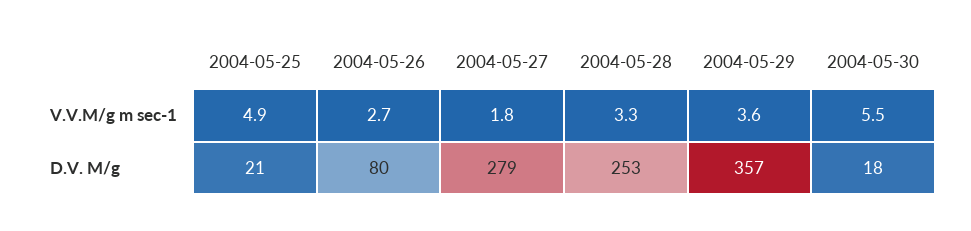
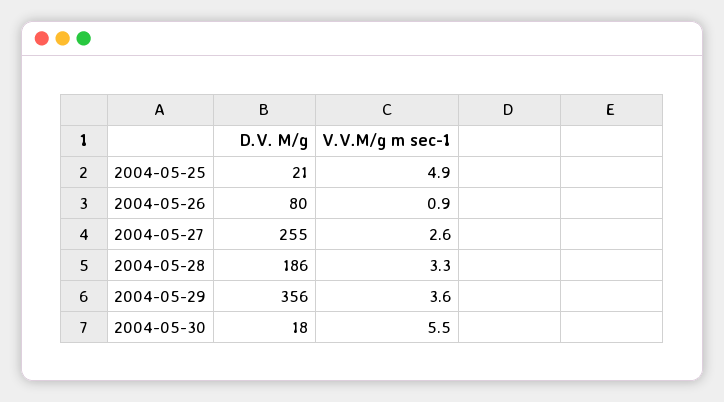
  {
    "2004-05-25": {
      "V.V.M/g m sec-1": 4.9,
      "D.V. M/g": 21
    },
    "2004-05-26": {
-     "V.V.M/g m sec-1": 2.7,
+     "V.V.M/g m sec-1": 0.9,
      "D.V. M/g": 80
    },
    "2004-05-27": {
-     "V.V.M/g m sec-1": 1.8,
+     "V.V.M/g m sec-1": 2.6,
-     "D.V. M/g": 279
+     "D.V. M/g": 255
    },
    "2004-05-28": {
      "V.V.M/g m sec-1": 3.3,
-     "D.V. M/g": 253
+     "D.V. M/g": 186
    },
    "2004-05-29": {
      "V.V.M/g m sec-1": 3.6,
-     "D.V. M/g": 357
+     "D.V. M/g": 356
    },
    "2004-05-30": {
      "V.V.M/g m sec-1": 5.5,
      "D.V. M/g": 18
    }
  }

